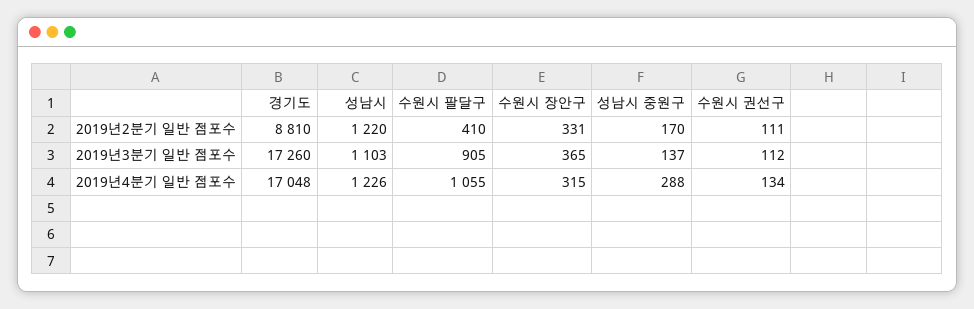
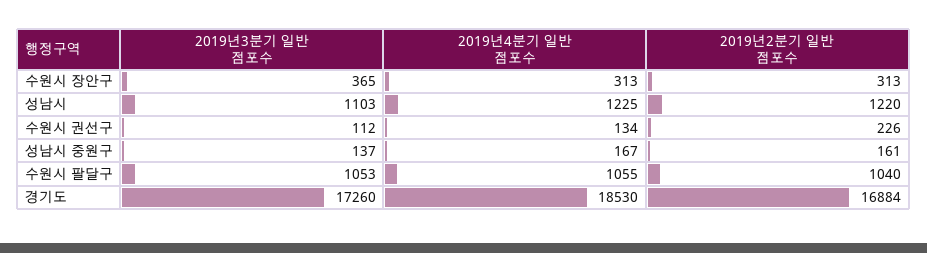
  {
    "경기도": {
-     "2019년2분기 일반 점포수": 8810,
+     "2019년2분기 일반 점포수": 16884,
      "2019년3분기 일반 점포수": 17260,
-     "2019년4분기 일반 점포수": 17048
+     "2019년4분기 일반 점포수": 18530
    },
    "성남시": {
      "2019년2분기 일반 점포수": 1220,
      "2019년3분기 일반 점포수": 1103,
-     "2019년4분기 일반 점포수": 1226
+     "2019년4분기 일반 점포수": 1225
    },
    "수원시 팔달구": {
-     "2019년2분기 일반 점포수": 410,
+     "2019년2분기 일반 점포수": 1040,
-     "2019년3분기 일반 점포수": 905,
+     "2019년3분기 일반 점포수": 1053,
      "2019년4분기 일반 점포수": 1055
    },
    "수원시 장안구": {
-     "2019년2분기 일반 점포수": 331,
+     "2019년2분기 일반 점포수": 313,
      "2019년3분기 일반 점포수": 365,
-     "2019년4분기 일반 점포수": 315
+     "2019년4분기 일반 점포수": 313
    },
    "성남시 중원구": {
-     "2019년2분기 일반 점포수": 170,
+     "2019년2분기 일반 점포수": 161,
      "2019년3분기 일반 점포수": 137,
-     "2019년4분기 일반 점포수": 288
+     "2019년4분기 일반 점포수": 167
    },
    "수원시 권선구": {
-     "2019년2분기 일반 점포수": 111,
+     "2019년2분기 일반 점포수": 226,
      "2019년3분기 일반 점포수": 112,
      "2019년4분기 일반 점포수": 134
    }
  }

